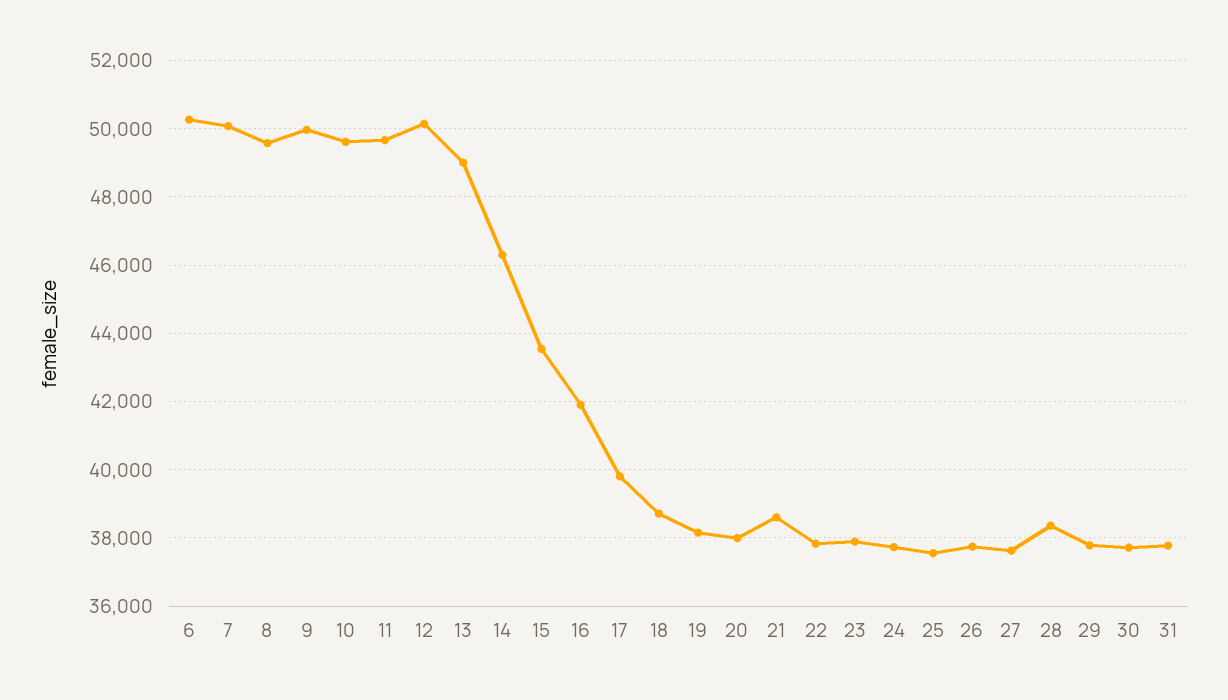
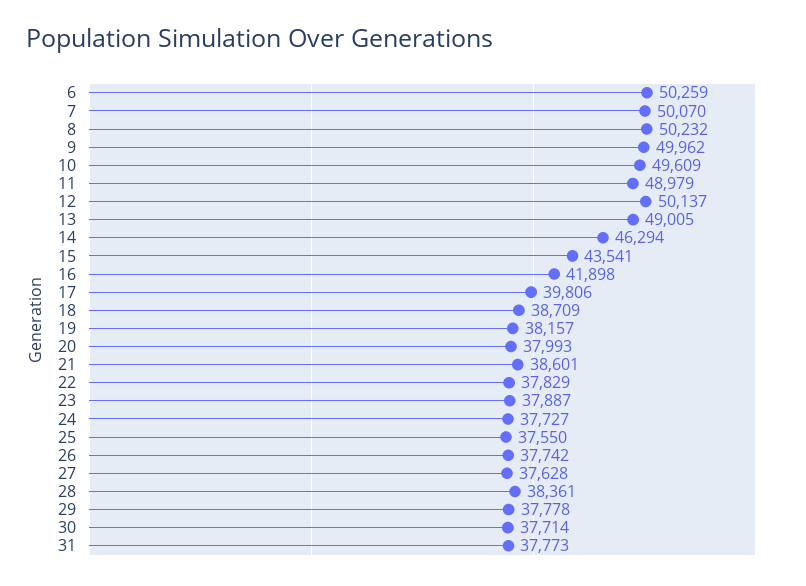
  {
    "6": 50259,
    "7": 50070,
-   "8": 49600,
+   "8": 50232,
    "9": 49962,
    "10": 49609,
-   "11": 49600,
+   "11": 48979,
    "12": 50137,
    "13": 49005,
    "14": 46294,
    "15": 43541,
    "16": 41898,
    "17": 39806,
    "18": 38709,
    "19": 38157,
    "20": 37993,
    "21": 38601,
    "22": 37829,
    "23": 37887,
    "24": 37727,
    "25": 37550,
    "26": 37742,
    "27": 37628,
    "28": 38361,
    "29": 37778,
    "30": 37714,
    "31": 37773
  }

